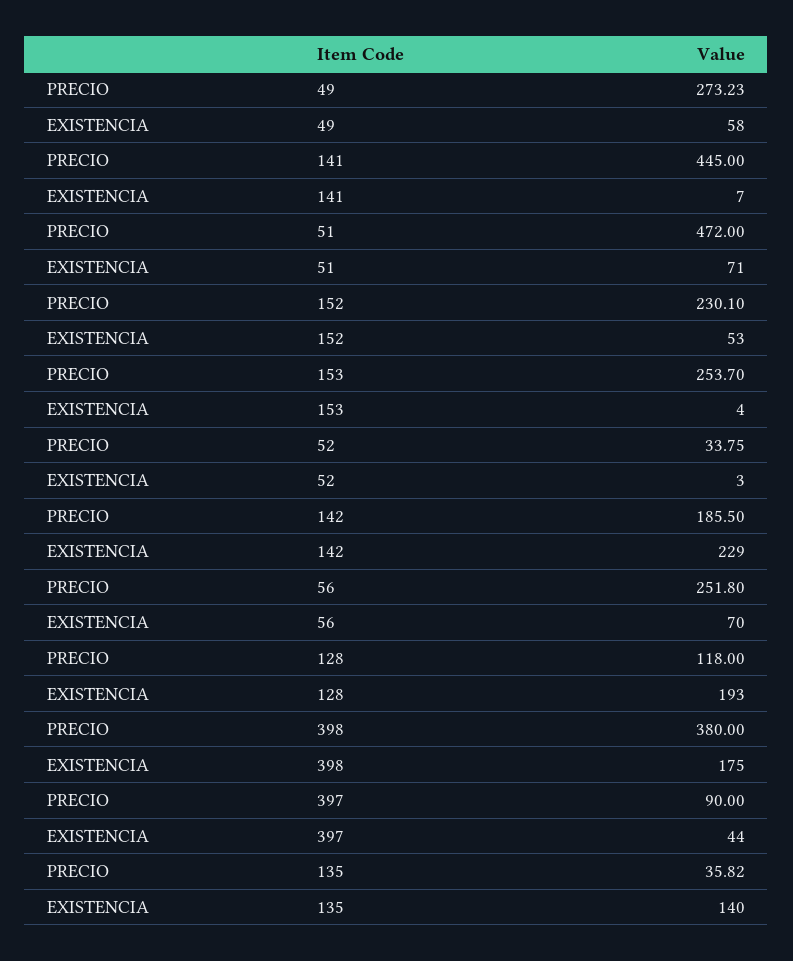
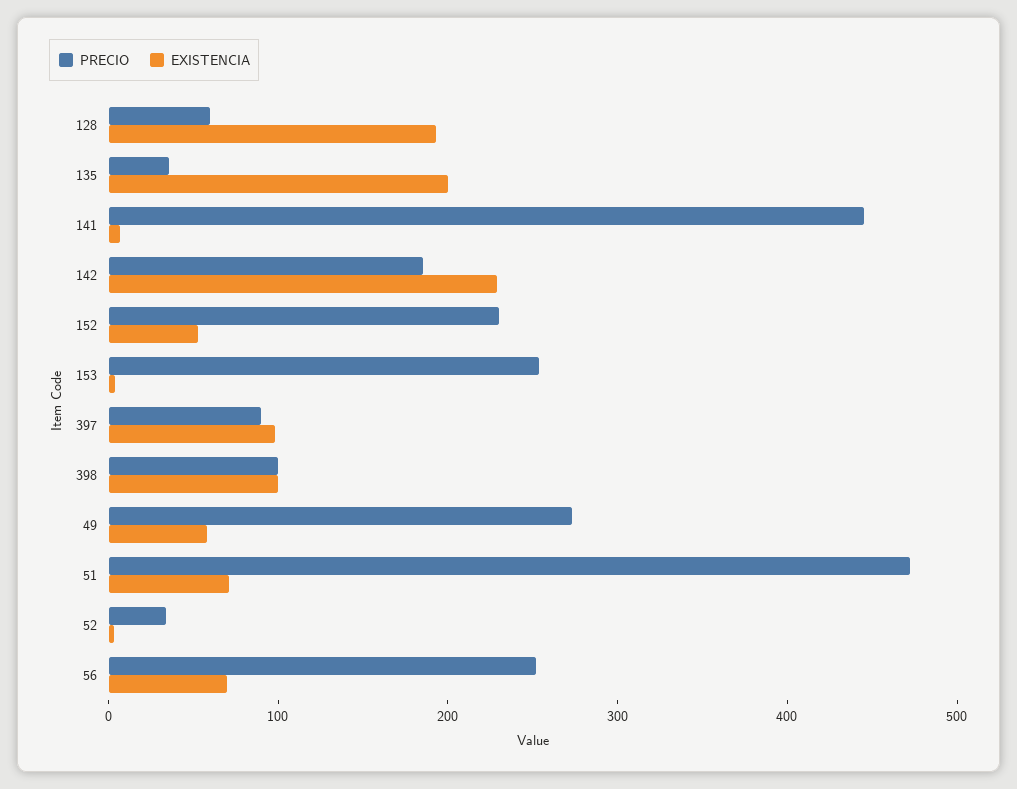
  {
    "PRECIO": {
      "49": 273.23,
      "141": 445,
      "51": 472,
      "152": 230.1,
      "153": 253.7,
      "52": 33.75,
      "142": 185.5,
      "56": 251.8,
-     "128": 118,
+     "128": 60,
-     "398": 380,
+     "398": 100,
      "397": 90,
      "135": 35.82
    },
    "EXISTENCIA": {
      "49": 58,
      "141": 7,
      "51": 71,
      "152": 53,
      "153": 4,
      "52": 3,
      "142": 229,
      "56": 70,
      "128": 193,
-     "398": 175,
+     "398": 100,
-     "397": 44,
+     "397": 100,
-     "135": 140
+     "135": 200
    }
  }

